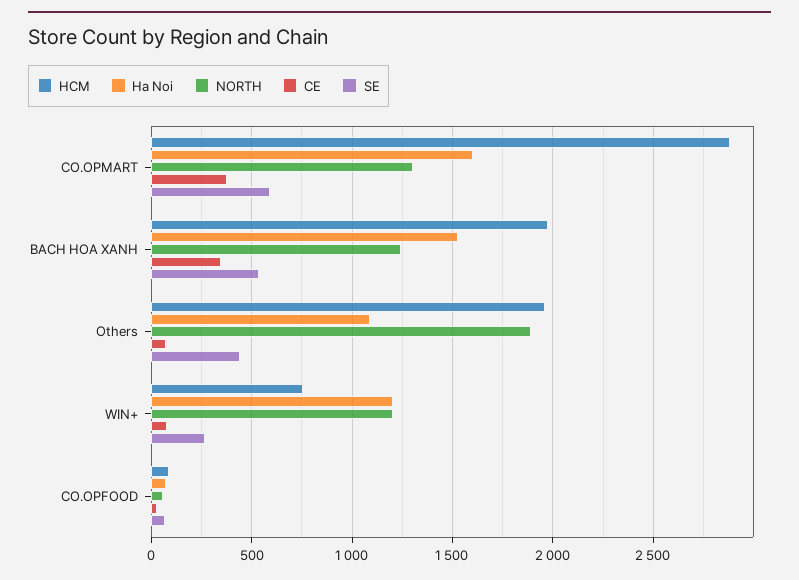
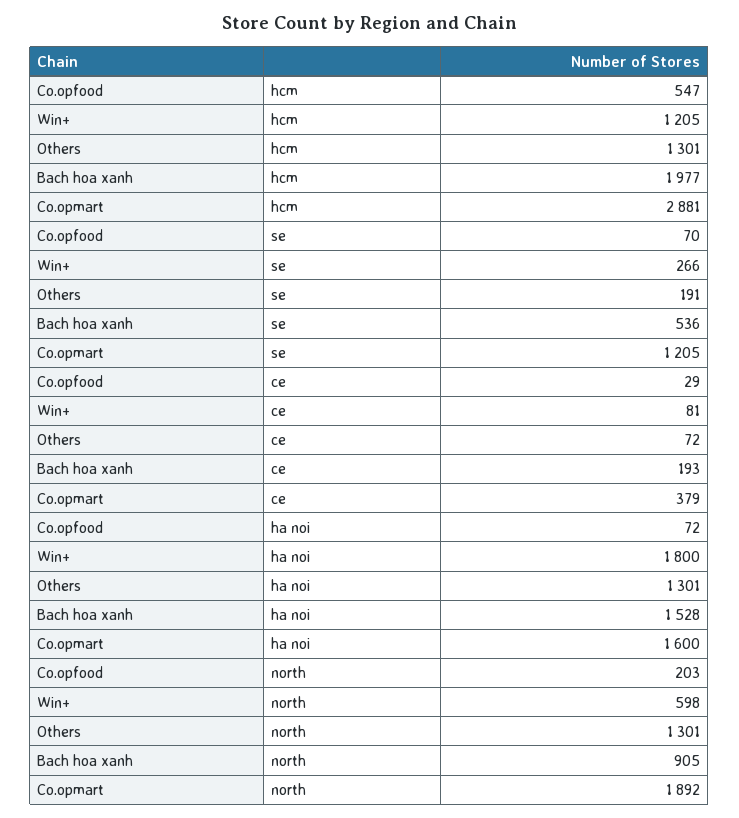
  {
    "HCM": {
      "CO.OPMART": 2881,
      "BACH HOA XANH": 1977,
-     "Others": 1950,
+     "Others": 1301,
-     "WIN+": 750,
+     "WIN+": 1205,
-     "CO.OPFOOD": 100
+     "CO.OPFOOD": 547
    },
    "Ha Noi": {
      "CO.OPMART": 1600,
      "BACH HOA XANH": 1528,
-     "Others": 1100,
+     "Others": 1301,
-     "WIN+": 1200,
+     "WIN+": 1800,
      "CO.OPFOOD": 72
    },
    "NORTH": {
-     "CO.OPMART": 1300,
+     "CO.OPMART": 1892,
-     "BACH HOA XANH": 1250,
+     "BACH HOA XANH": 905,
-     "Others": 1900,
+     "Others": 1301,
-     "WIN+": 1200,
+     "WIN+": 598,
-     "CO.OPFOOD": 50
+     "CO.OPFOOD": 203
    },
    "CE": {
      "CO.OPMART": 379,
-     "BACH HOA XANH": 350,
+     "BACH HOA XANH": 193,
      "Others": 72,
      "WIN+": 81,
      "CO.OPFOOD": 29
    },
    "SE": {
-     "CO.OPMART": 600,
+     "CO.OPMART": 1205,
      "BACH HOA XANH": 536,
-     "Others": 450,
+     "Others": 191,
      "WIN+": 266,
      "CO.OPFOOD": 70
    }
  }

